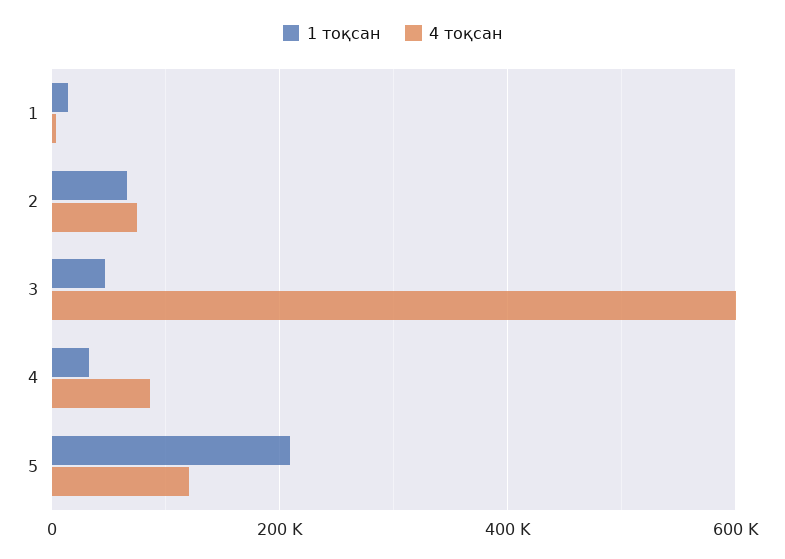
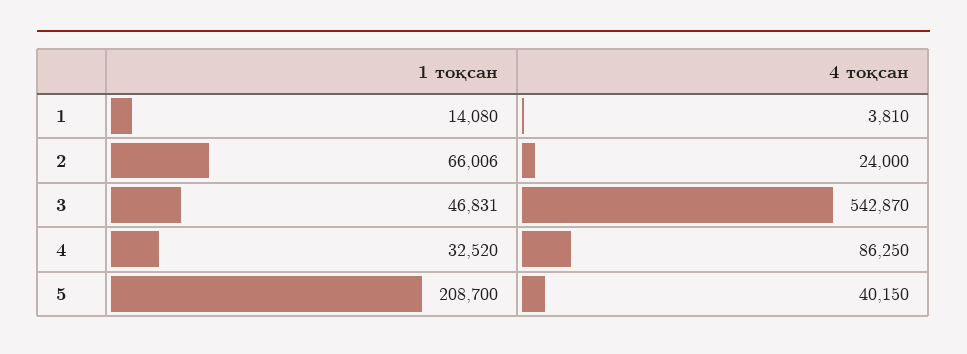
  {
    "1 тоқсан": {
      "1": 14080,
      "2": 66006,
      "3": 46831,
      "4": 32520,
      "5": 208700
    },
    "4 тоқсан": {
      "1": 3810,
-     "2": 80000,
+     "2": 24000,
-     "3": 600000,
+     "3": 542870,
      "4": 86250,
-     "5": 120000
+     "5": 40150
    }
  }

